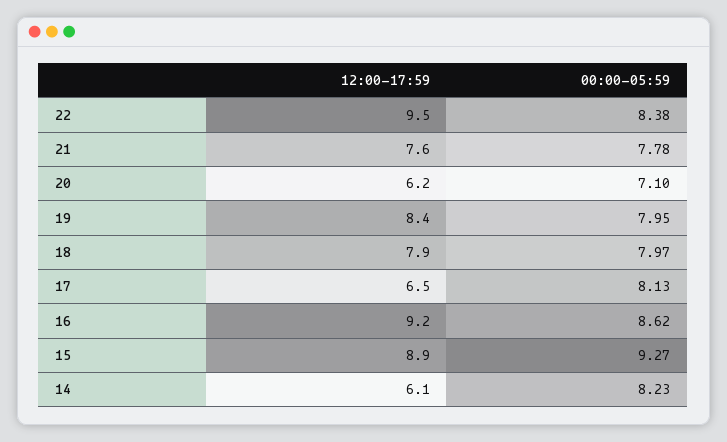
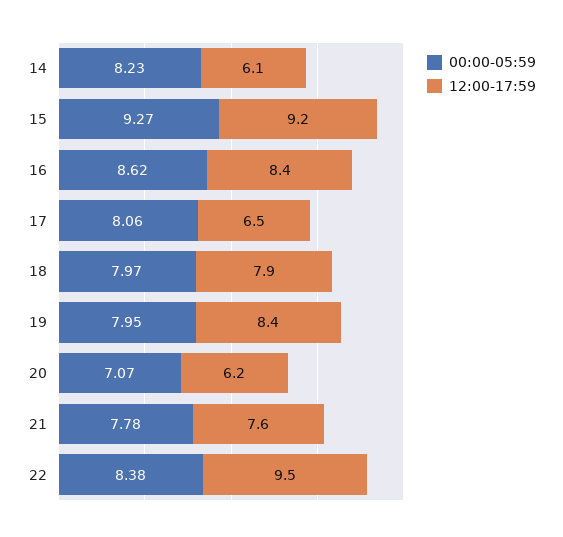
  {
    "12:00-17:59": {
      "22": 9.5,
      "21": 7.6,
      "20": 6.2,
      "19": 8.4,
      "18": 7.9,
      "17": 6.5,
-     "16": 9.2,
+     "16": 8.4,
-     "15": 8.9,
+     "15": 9.2,
      "14": 6.1
    },
    "00:00-05:59": {
      "22": 8.38,
      "21": 7.78,
-     "20": 7.1,
+     "20": 7.07,
      "19": 7.95,
      "18": 7.97,
-     "17": 8.13,
+     "17": 8.06,
      "16": 8.62,
      "15": 9.27,
      "14": 8.23
    }
  }

